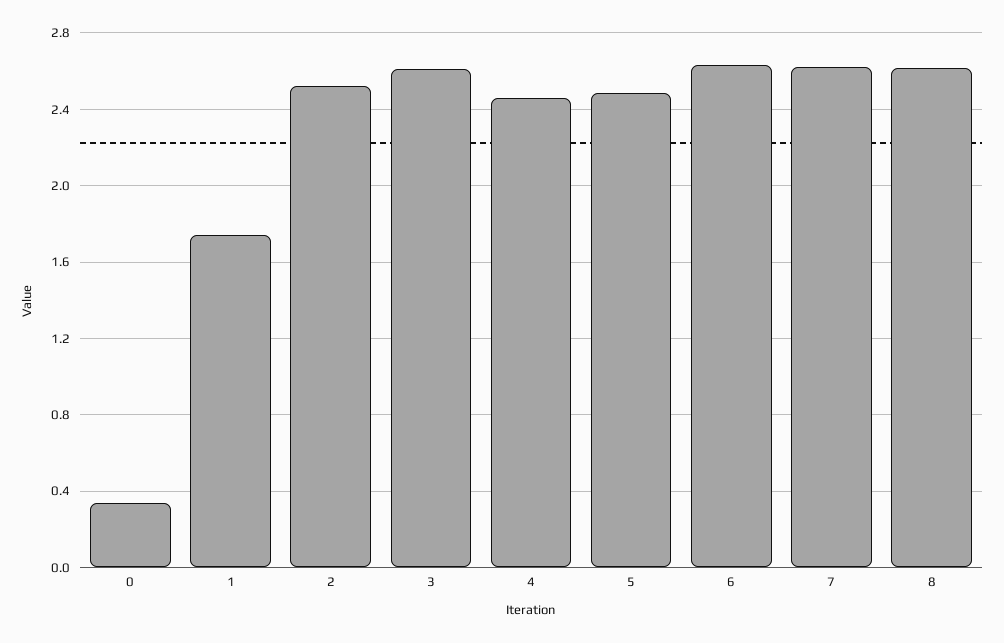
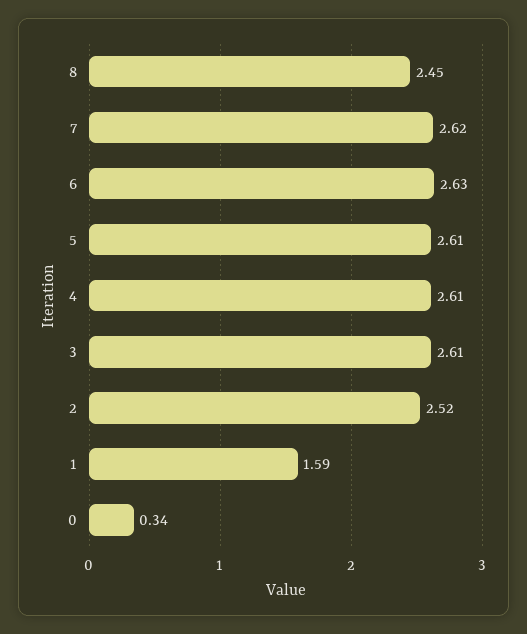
  {
    "0": 0.34,
-   "1": 1.75,
+   "1": 1.59,
    "2": 2.52,
    "3": 2.61,
-   "4": 2.45,
+   "4": 2.61,
-   "5": 2.5,
+   "5": 2.61,
    "6": 2.63,
    "7": 2.62,
-   "8": 2.6
+   "8": 2.45
  }

